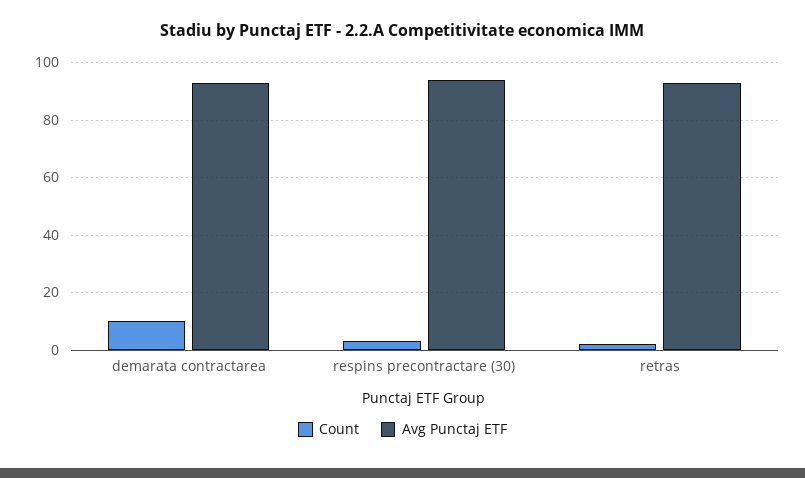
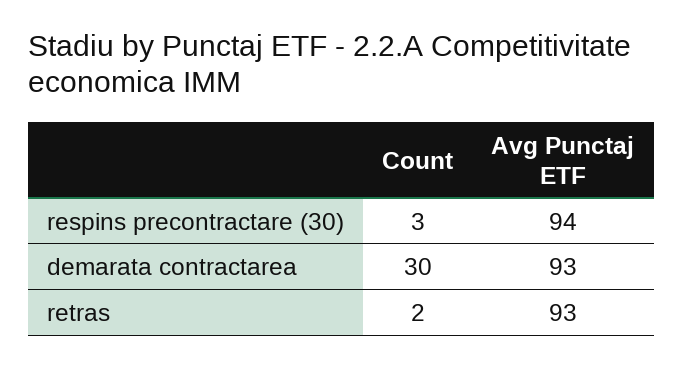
  {
    "Count": {
-     "demarata contractarea": 10,
+     "demarata contractarea": 30,
      "respins precontractare (30)": 3,
      "retras": 2
    },
    "Avg Punctaj ETF": {
      "demarata contractarea": 93,
      "respins precontractare (30)": 94,
      "retras": 93
    }
  }

